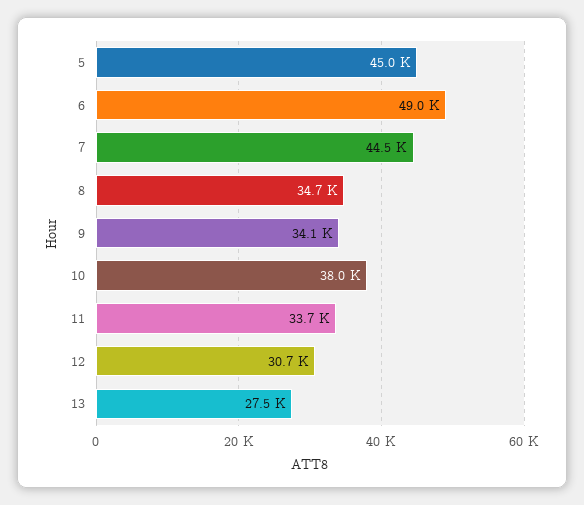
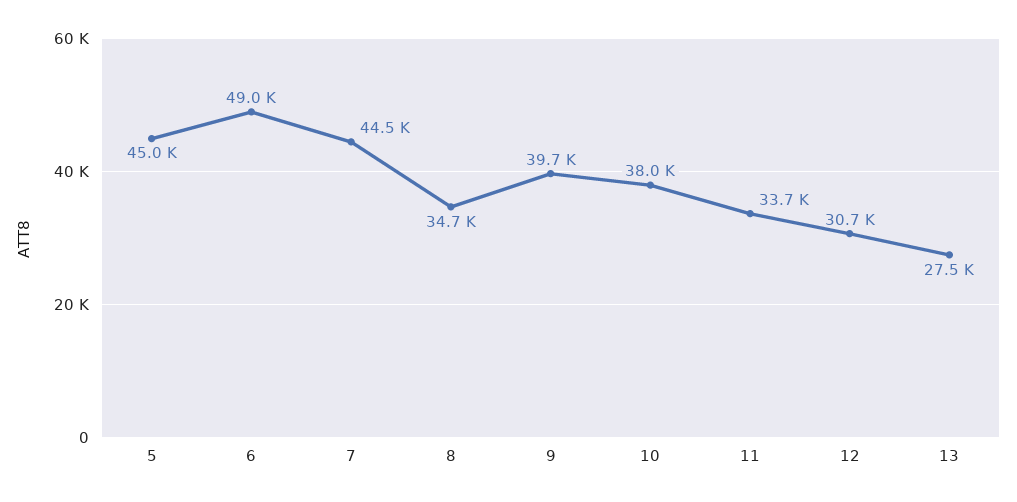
  {
    "5": 45000,
    "6": 49000,
    "7": 44500,
    "8": 34700,
-   "9": 34100,
+   "9": 39700,
    "10": 38000,
    "11": 33700,
    "12": 30700,
    "13": 27500
  }

